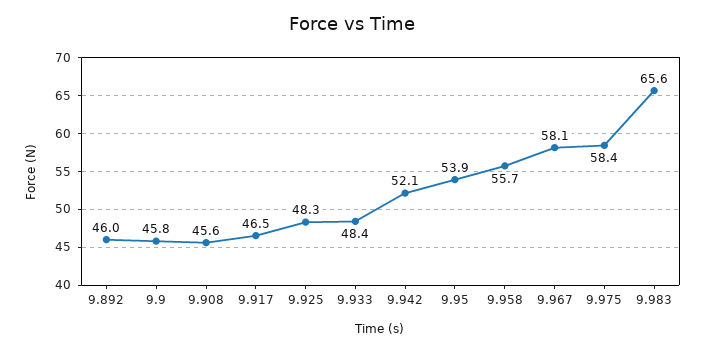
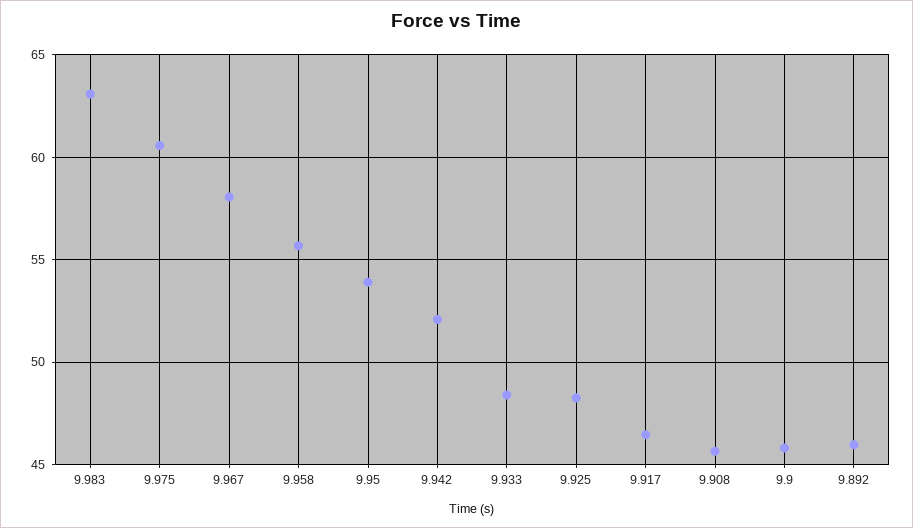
  {
    "9.892": 46,
    "9.9": 45.8,
    "9.908": 45.6,
    "9.917": 46.5,
    "9.925": 48.3,
    "9.933": 48.4,
    "9.942": 52.1,
    "9.95": 53.9,
    "9.958": 55.7,
    "9.967": 58.1,
-   "9.975": 58.4,
+   "9.975": 60.5,
-   "9.983": 65.6
+   "9.983": 63
  }

